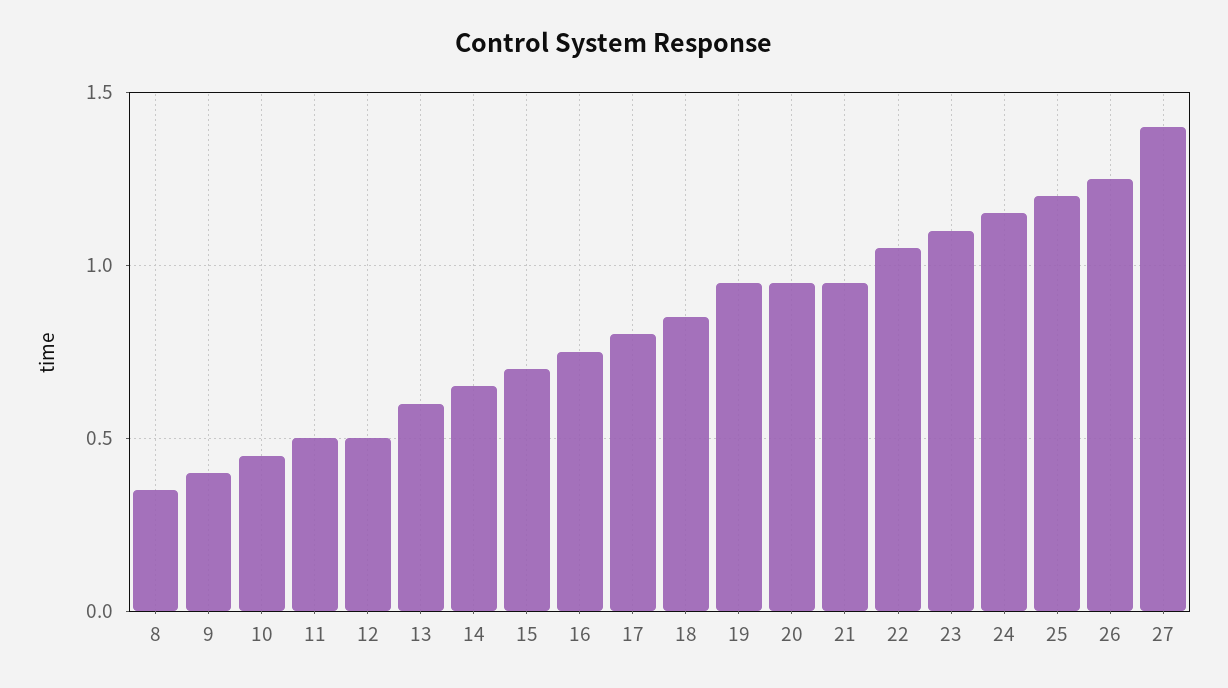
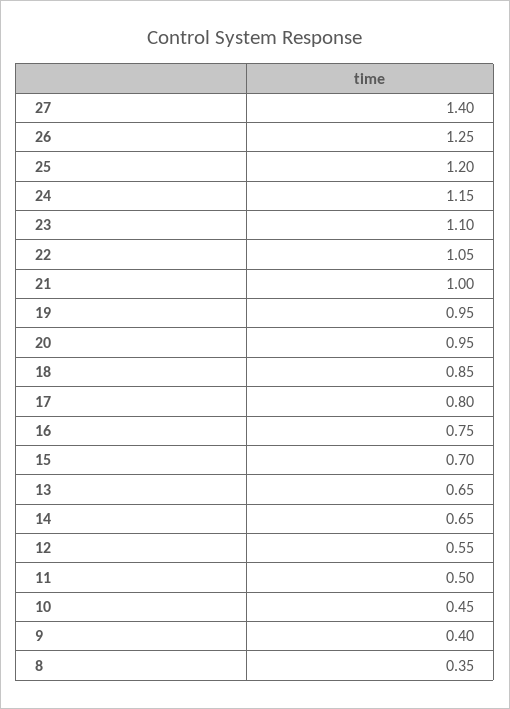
  {
    "8": 0.35,
    "9": 0.4,
    "10": 0.45,
    "11": 0.5,
-   "12": 0.5,
+   "12": 0.55,
-   "13": 0.6,
+   "13": 0.65,
    "14": 0.65,
    "15": 0.7,
    "16": 0.75,
    "17": 0.8,
    "18": 0.85,
    "19": 0.95,
    "20": 0.95,
-   "21": 0.95,
+   "21": 1,
    "22": 1.05,
    "23": 1.1,
    "24": 1.15,
    "25": 1.2,
    "26": 1.25,
    "27": 1.4
  }

